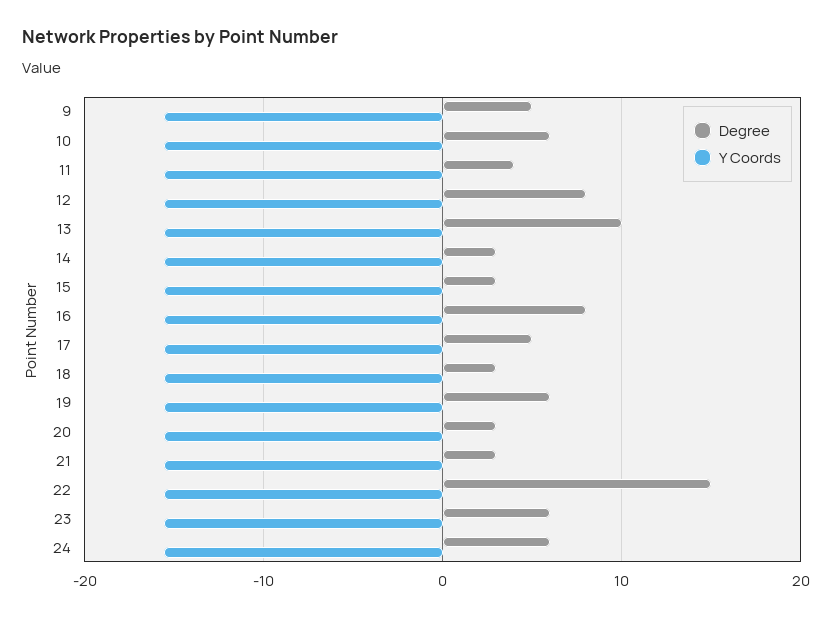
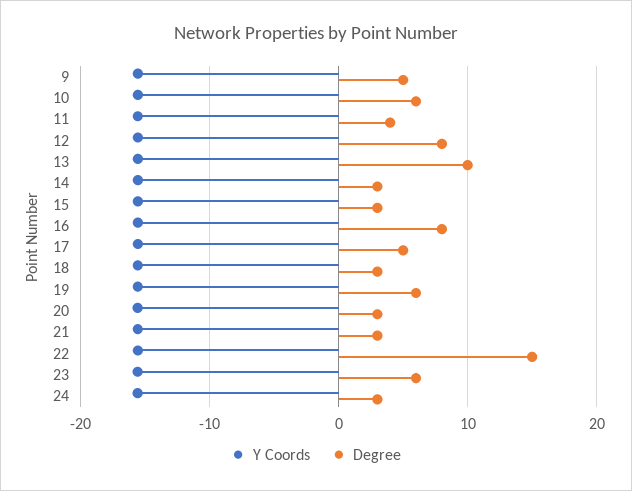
  {
    "Degree": {
      "9": 5,
      "10": 6,
      "11": 4,
      "12": 8,
      "13": 10,
      "14": 3,
      "15": 3,
      "16": 8,
      "17": 5,
      "18": 3,
      "19": 6,
      "20": 3,
      "21": 3,
      "22": 15,
      "23": 6,
-     "24": 6
+     "24": 3
    },
    "Y Coords": {
      "9": -16,
      "10": -16,
      "11": -16,
      "12": -16,
      "13": -16,
      "14": -16,
      "15": -16,
      "16": -16,
      "17": -16,
      "18": -16,
      "19": -16,
      "20": -16,
      "21": -16,
      "22": -16,
      "23": -16,
      "24": -16
    }
  }

